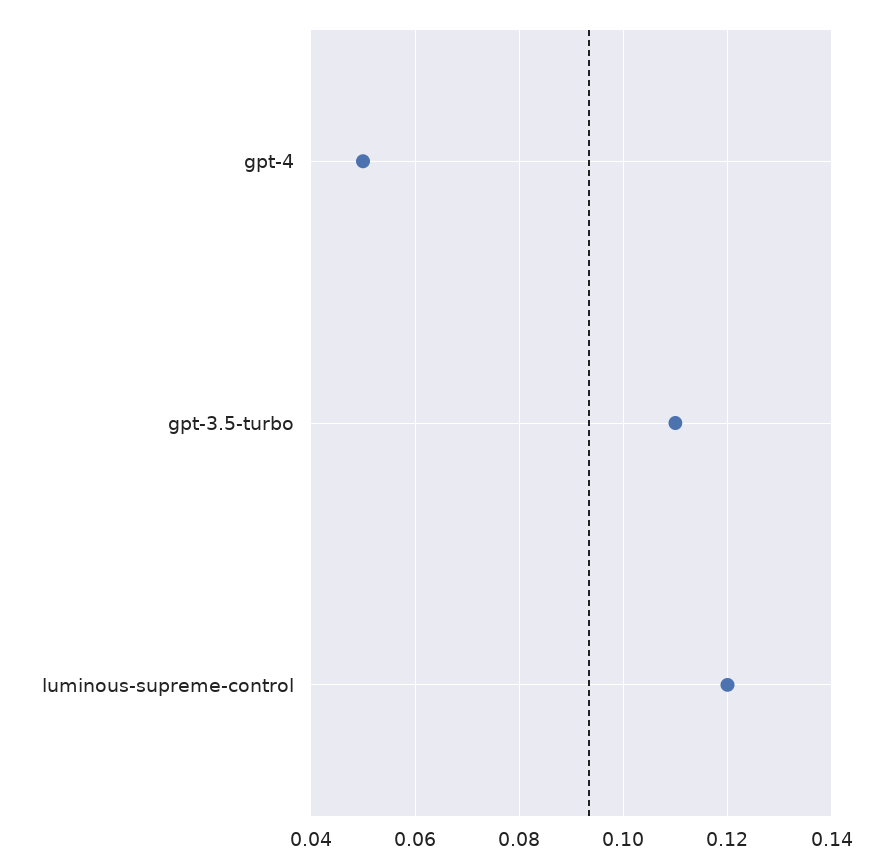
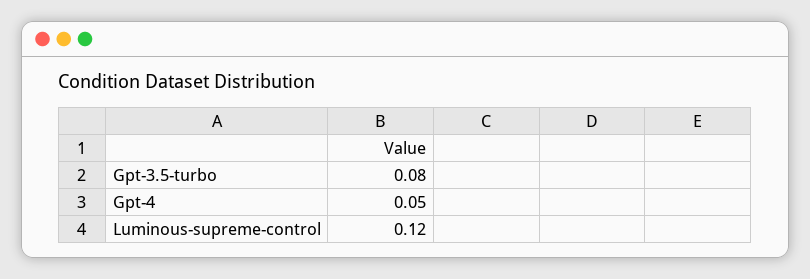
  {
    "gpt-4": 0.05,
-   "gpt-3.5-turbo": 0.11,
+   "gpt-3.5-turbo": 0.08,
    "luminous-supreme-control": 0.12
  }

